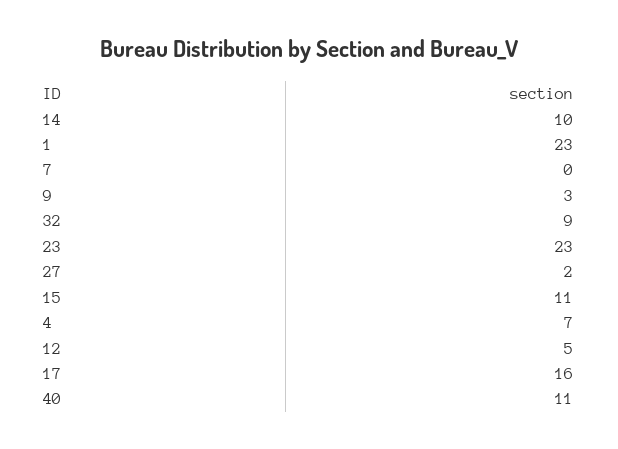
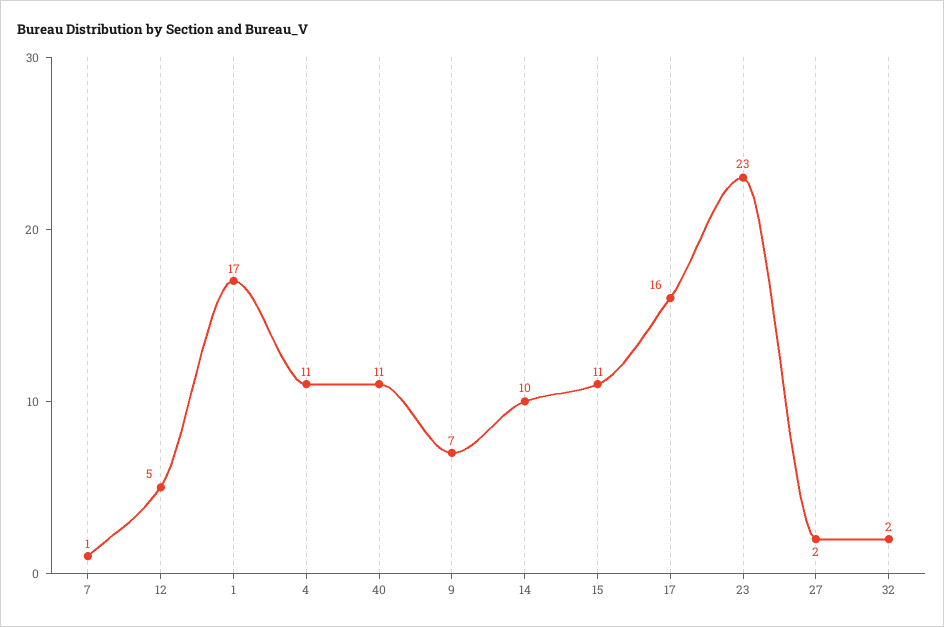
  {
    "14": 10,
-   "1": 23,
+   "1": 17,
-   "7": 0,
+   "7": 1,
-   "9": 3,
+   "9": 7,
-   "32": 9,
+   "32": 2,
    "23": 23,
    "27": 2,
    "15": 11,
-   "4": 7,
+   "4": 11,
    "12": 5,
    "17": 16,
    "40": 11
  }

